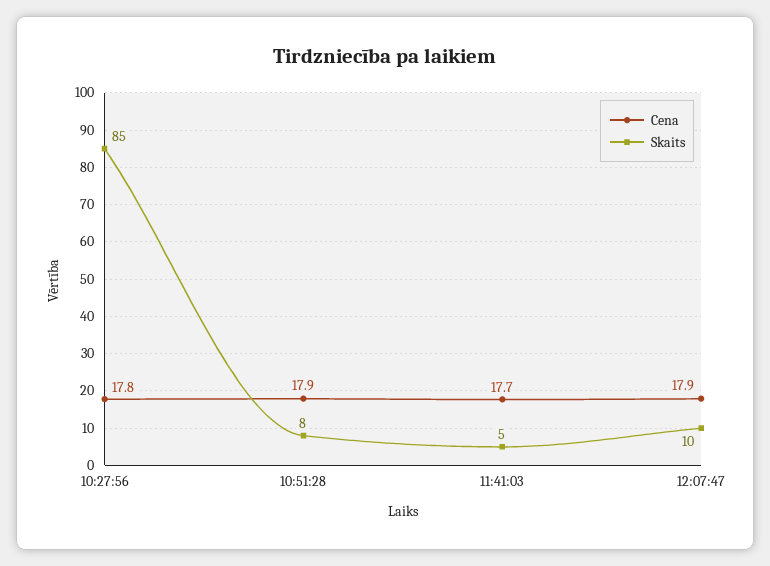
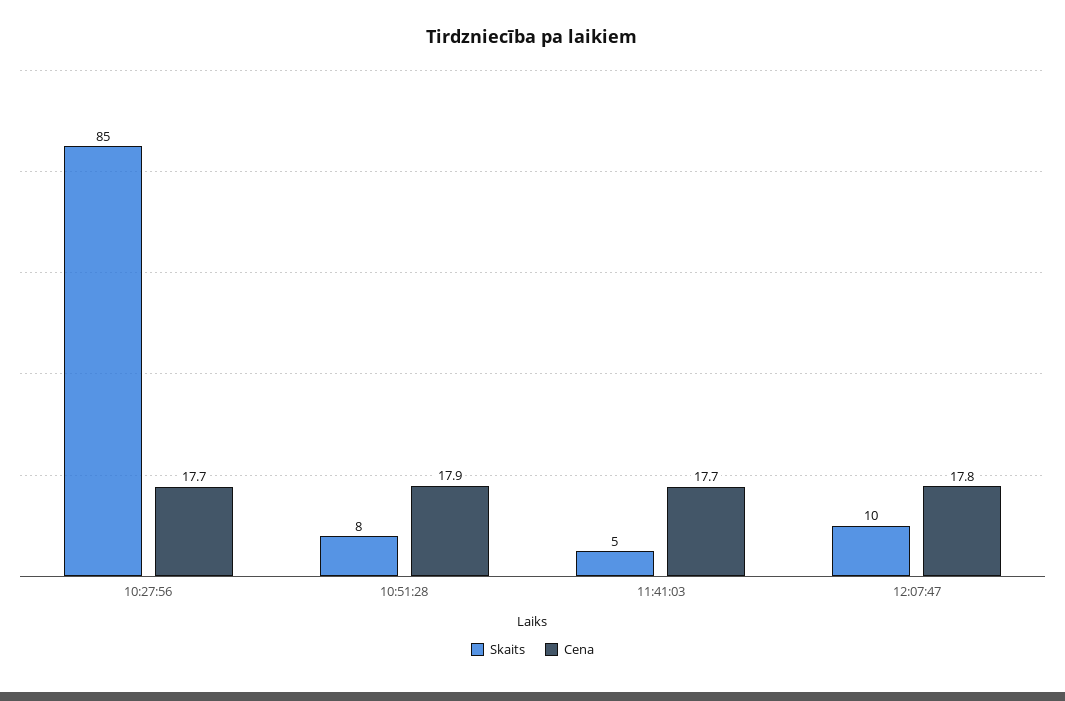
  {
    "Cena": {
-     "10:27:56": 17.8,
+     "10:27:56": 17.7,
      "10:51:28": 17.9,
      "11:41:03": 17.7,
-     "12:07:47": 17.9
+     "12:07:47": 17.8
    },
    "Skaits": {
      "10:27:56": 85,
      "10:51:28": 8,
      "11:41:03": 5,
      "12:07:47": 10
    }
  }

